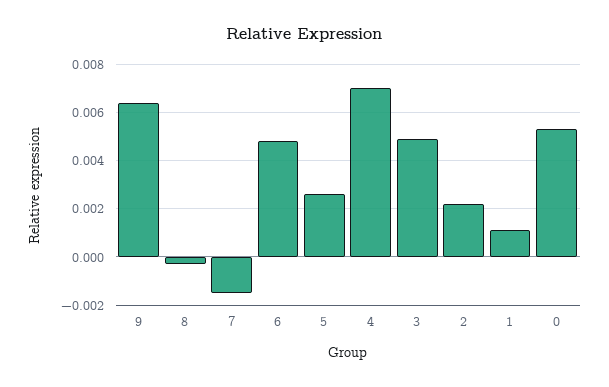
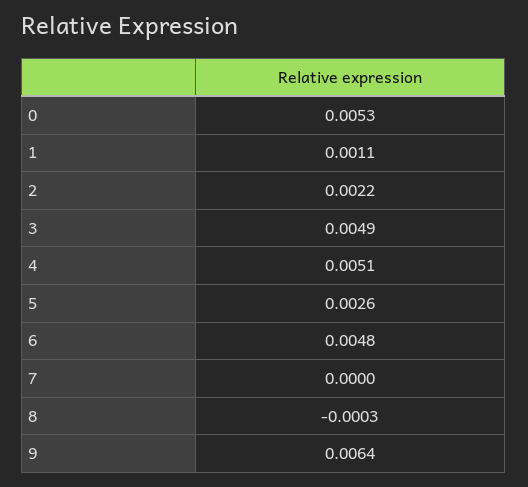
  {
    "9": 0.0064,
    "8": -0.0003,
-   "7": -0.0015,
+   "7": 0,
    "6": 0.0048,
    "5": 0.0026,
-   "4": 0.007,
+   "4": 0.0051,
    "3": 0.0049,
    "2": 0.0022,
    "1": 0.0011,
    "0": 0.0053
  }

